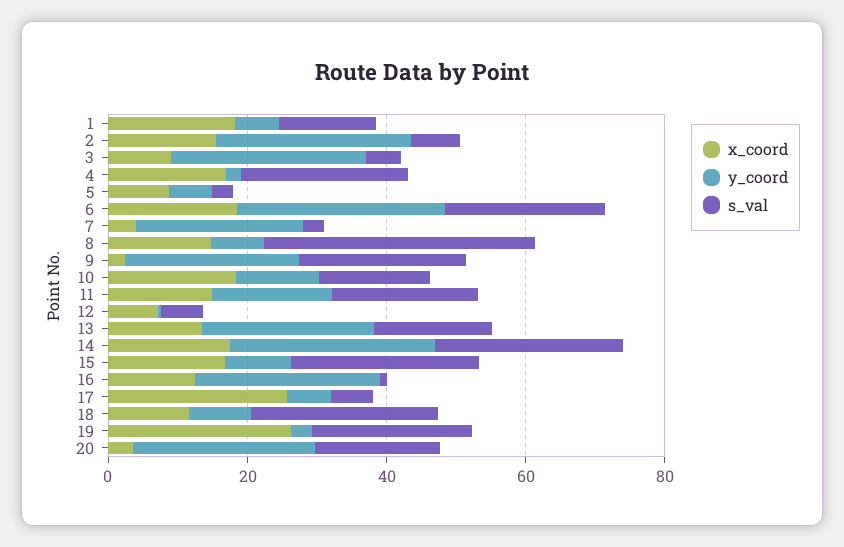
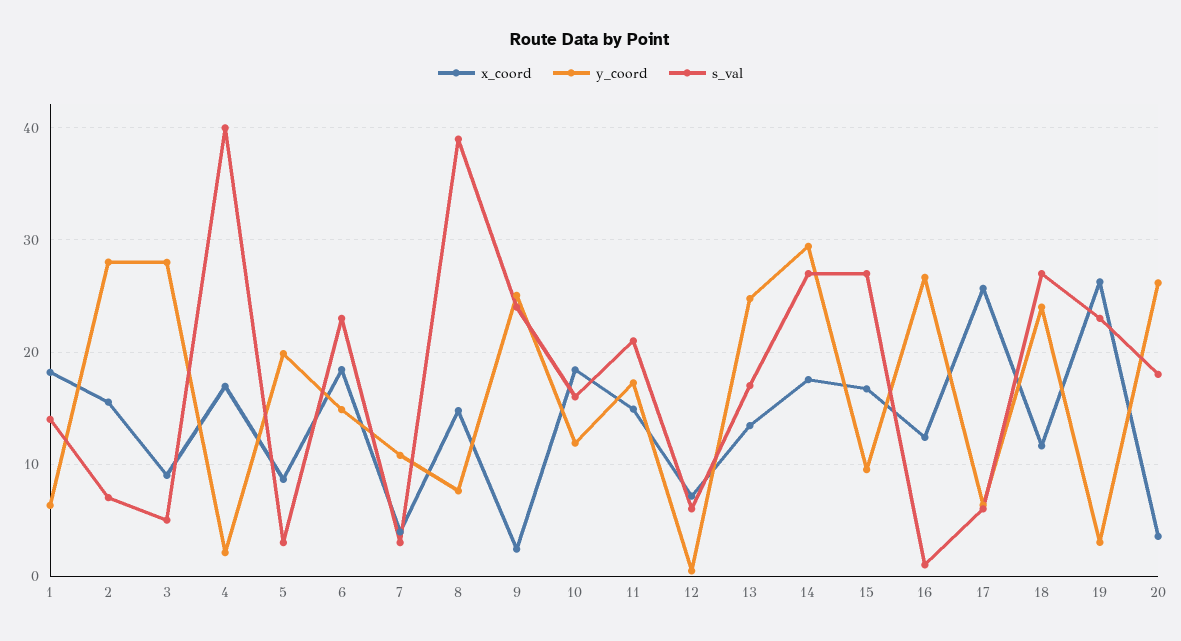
  {
    "x_coord": {
      "1": 18,
      "2": 16,
      "3": 9,
      "4": 17,
      "5": 9,
      "6": 18,
      "7": 4,
      "8": 15,
      "9": 2,
      "10": 18,
      "11": 15,
      "12": 7,
      "13": 13,
      "14": 18,
      "15": 17,
      "16": 12,
      "17": 26,
      "18": 12,
      "19": 26,
      "20": 4
    },
    "y_coord": {
      "1": 6,
      "2": 28,
      "3": 28,
      "4": 2,
-     "5": 5,
+     "5": 20,
-     "6": 30,
+     "6": 15,
-     "7": 25,
+     "7": 11,
      "8": 8,
      "9": 25,
      "10": 12,
      "11": 17,
      "12": 0,
      "13": 25,
      "14": 29,
      "15": 10,
      "16": 27,
      "17": 6,
-     "18": 10,
+     "18": 24,
      "19": 3,
      "20": 26
    },
    "s_val": {
      "1": 14,
      "2": 7,
      "3": 5,
-     "4": 25,
+     "4": 40,
      "5": 3,
      "6": 23,
      "7": 3,
      "8": 39,
      "9": 24,
      "10": 16,
      "11": 21,
      "12": 6,
      "13": 17,
      "14": 27,
      "15": 27,
      "16": 1,
      "17": 6,
      "18": 27,
      "19": 23,
      "20": 18
    }
  }

